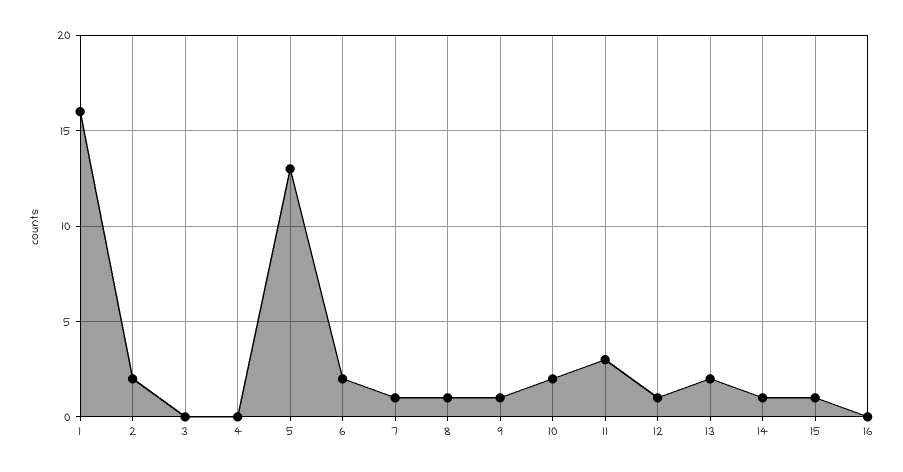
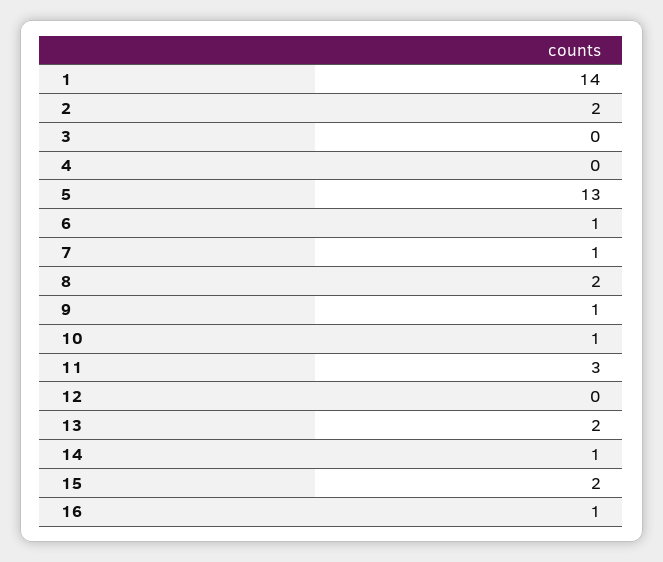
  {
-   "1": 16,
+   "1": 14,
    "2": 2,
    "3": 0,
    "4": 0,
    "5": 13,
-   "6": 2,
+   "6": 1,
    "7": 1,
-   "8": 1,
+   "8": 2,
    "9": 1,
-   "10": 2,
+   "10": 1,
    "11": 3,
-   "12": 1,
+   "12": 0,
    "13": 2,
    "14": 1,
-   "15": 1,
+   "15": 2,
-   "16": 0
+   "16": 1
  }

